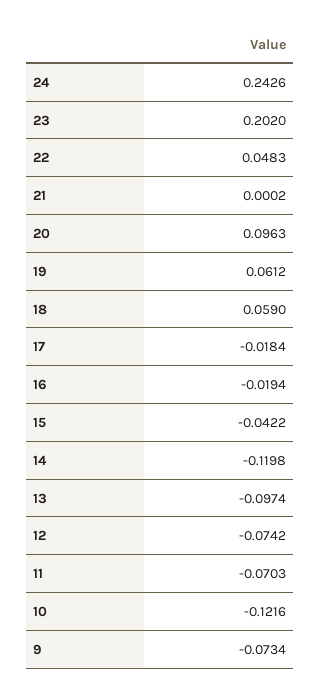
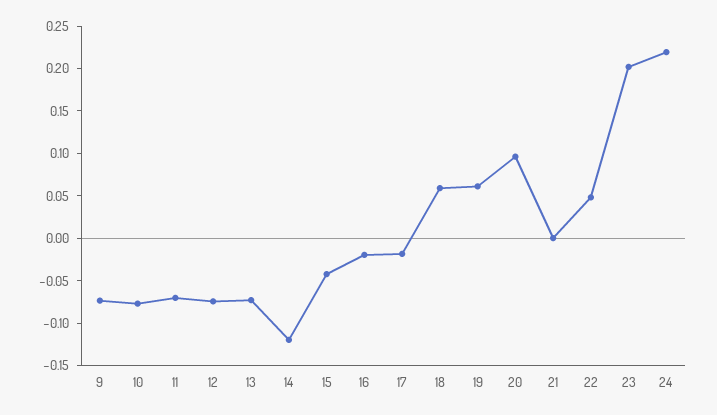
  {
-   "24": 0.2426,
+   "24": 0.22,
    "23": 0.202,
    "22": 0.0483,
    "21": 0.0002,
    "20": 0.0963,
    "19": 0.0612,
    "18": 0.059,
    "17": -0.0184,
    "16": -0.0194,
    "15": -0.0422,
    "14": -0.1198,
-   "13": -0.0974,
+   "13": -0.07,
    "12": -0.0742,
    "11": -0.0703,
-   "10": -0.1216,
+   "10": -0.08,
    "9": -0.0734
  }

